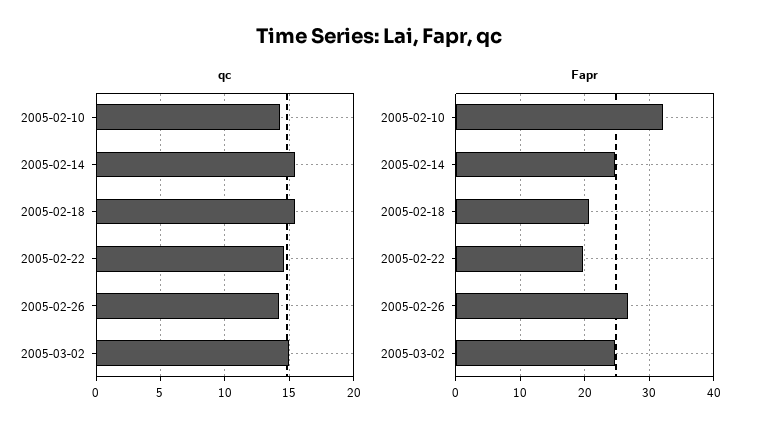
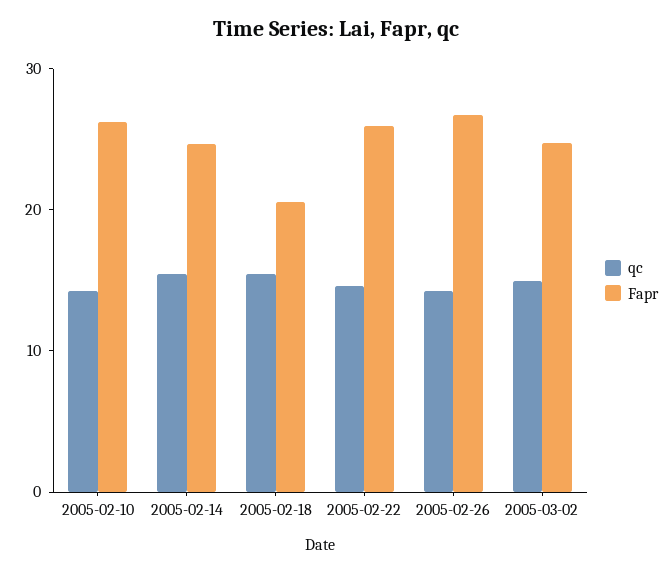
  {
    "qc": {
      "2005-02-10": 14.5,
      "2005-02-14": 15.5,
      "2005-02-18": 15.5,
      "2005-02-22": 14.5,
      "2005-02-26": 14,
      "2005-03-02": 15
    },
    "Fapr": {
-     "2005-02-10": 32,
+     "2005-02-10": 26,
      "2005-02-14": 25,
      "2005-02-18": 21,
-     "2005-02-22": 20,
+     "2005-02-22": 26,
      "2005-02-26": 27,
      "2005-03-02": 25
    }
  }

